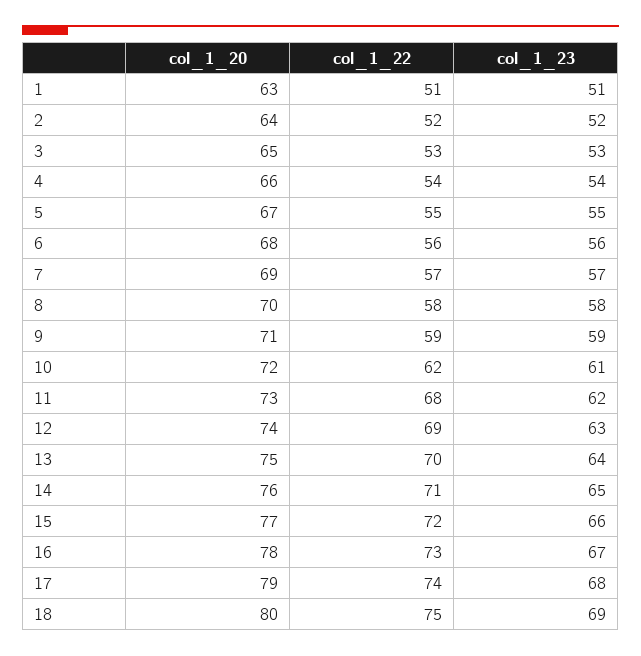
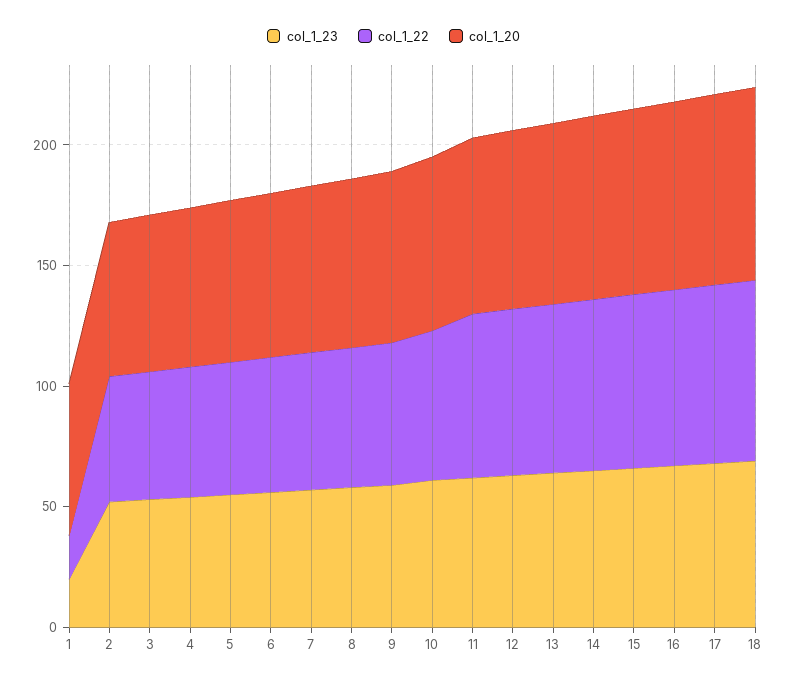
  {
    "col_1_20": {
      "1": 63,
      "2": 64,
      "3": 65,
      "4": 66,
      "5": 67,
      "6": 68,
      "7": 69,
      "8": 70,
      "9": 71,
      "10": 72,
      "11": 73,
      "12": 74,
      "13": 75,
      "14": 76,
      "15": 77,
      "16": 78,
      "17": 79,
      "18": 80
    },
    "col_1_22": {
-     "1": 51,
+     "1": 20,
      "2": 52,
      "3": 53,
      "4": 54,
      "5": 55,
      "6": 56,
      "7": 57,
      "8": 58,
      "9": 59,
      "10": 62,
      "11": 68,
      "12": 69,
      "13": 70,
      "14": 71,
      "15": 72,
      "16": 73,
      "17": 74,
      "18": 75
    },
    "col_1_23": {
-     "1": 51,
+     "1": 20,
      "2": 52,
      "3": 53,
      "4": 54,
      "5": 55,
      "6": 56,
      "7": 57,
      "8": 58,
      "9": 59,
      "10": 61,
      "11": 62,
      "12": 63,
      "13": 64,
      "14": 65,
      "15": 66,
      "16": 67,
      "17": 68,
      "18": 69
    }
  }

